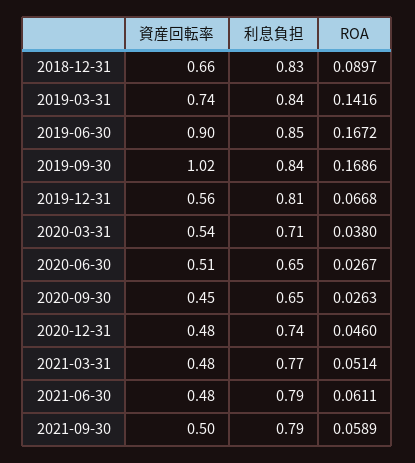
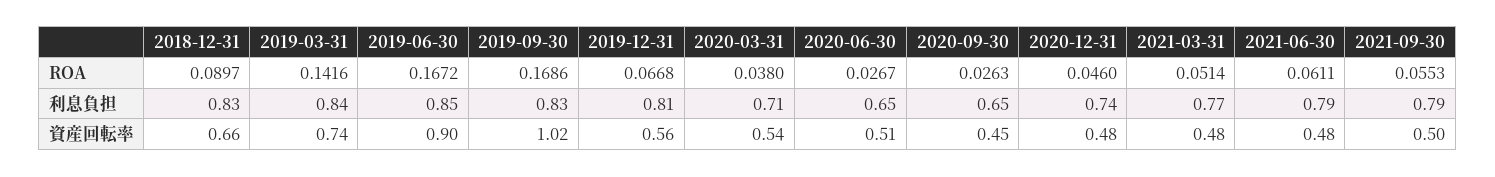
  {
    "資産回転率": {
      "2018-12-31": 0.66,
      "2019-03-31": 0.74,
      "2019-06-30": 0.9,
      "2019-09-30": 1.02,
      "2019-12-31": 0.56,
      "2020-03-31": 0.54,
      "2020-06-30": 0.51,
      "2020-09-30": 0.45,
      "2020-12-31": 0.48,
      "2021-03-31": 0.48,
      "2021-06-30": 0.48,
      "2021-09-30": 0.5
    },
    "利息負担": {
      "2018-12-31": 0.83,
      "2019-03-31": 0.84,
      "2019-06-30": 0.85,
-     "2019-09-30": 0.84,
+     "2019-09-30": 0.83,
      "2019-12-31": 0.81,
      "2020-03-31": 0.71,
      "2020-06-30": 0.65,
      "2020-09-30": 0.65,
      "2020-12-31": 0.74,
      "2021-03-31": 0.77,
      "2021-06-30": 0.79,
      "2021-09-30": 0.79
    },
    "ROA": {
      "2018-12-31": 0.0897,
      "2019-03-31": 0.1416,
      "2019-06-30": 0.1672,
      "2019-09-30": 0.1686,
      "2019-12-31": 0.0668,
      "2020-03-31": 0.038,
      "2020-06-30": 0.0267,
      "2020-09-30": 0.0263,
      "2020-12-31": 0.046,
      "2021-03-31": 0.0514,
      "2021-06-30": 0.0611,
-     "2021-09-30": 0.0589
+     "2021-09-30": 0.0553
    }
  }

